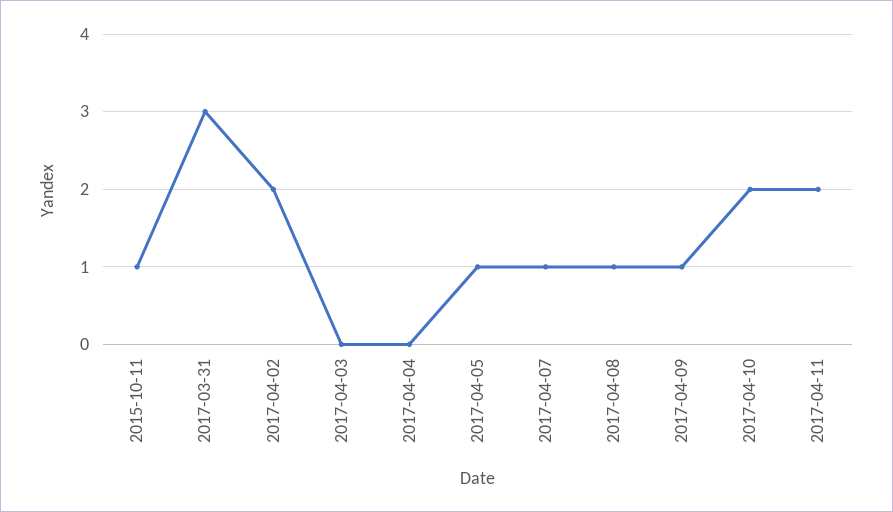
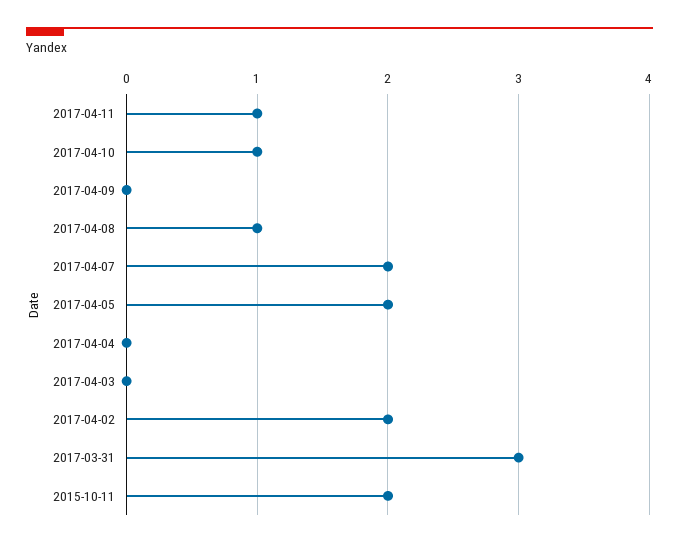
  {
-   "2015-10-11": 1,
+   "2015-10-11": 2,
    "2017-03-31": 3,
    "2017-04-02": 2,
    "2017-04-03": 0,
    "2017-04-04": 0,
-   "2017-04-05": 1,
+   "2017-04-05": 2,
-   "2017-04-07": 1,
+   "2017-04-07": 2,
    "2017-04-08": 1,
-   "2017-04-09": 1,
+   "2017-04-09": 0,
-   "2017-04-10": 2,
+   "2017-04-10": 1,
-   "2017-04-11": 2
+   "2017-04-11": 1
  }

